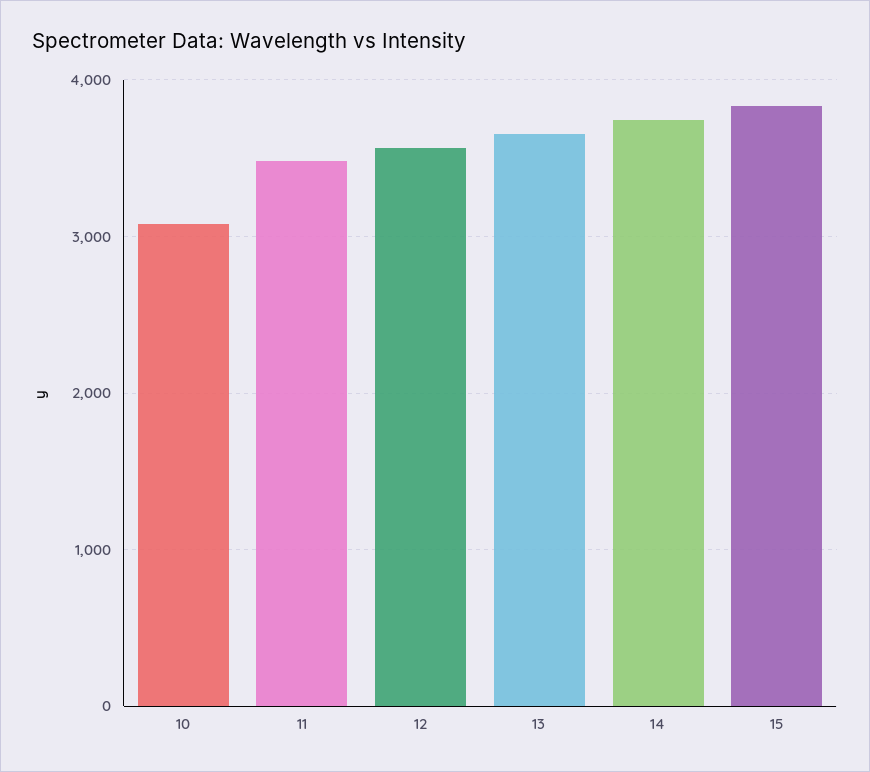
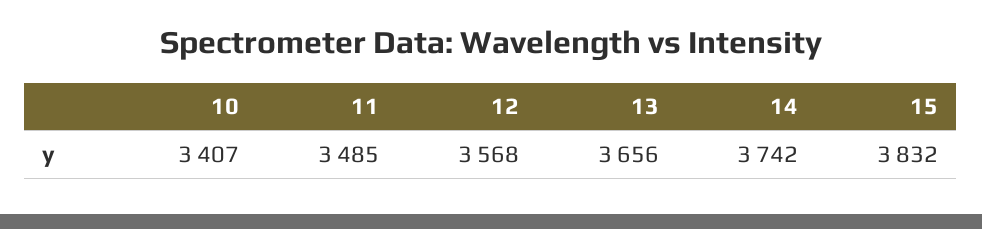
  {
-   "10": 3100,
+   "10": 3407,
    "11": 3485,
    "12": 3568,
    "13": 3656,
    "14": 3742,
    "15": 3832
  }

